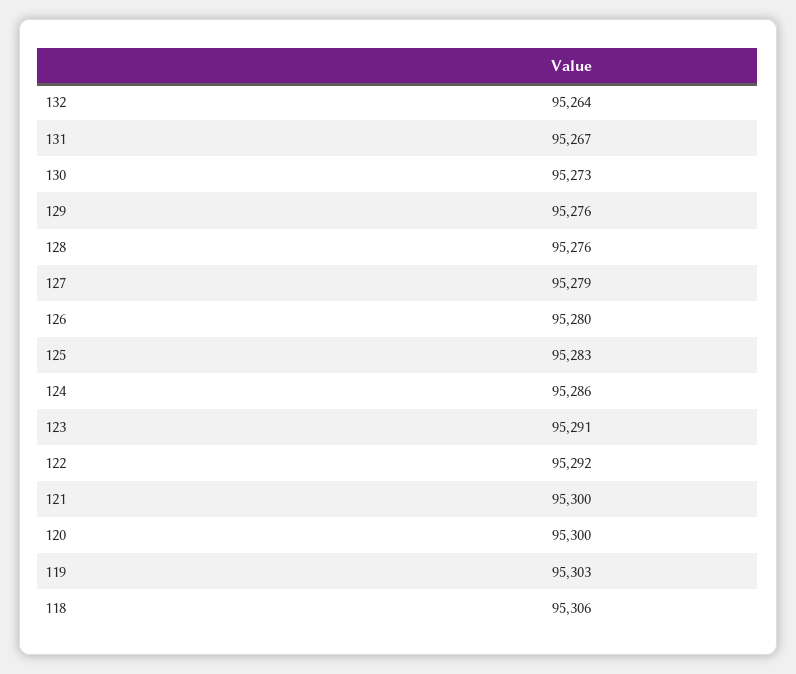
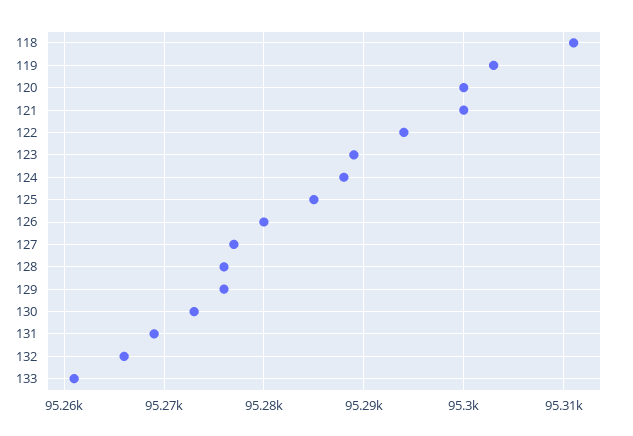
  {
-   "132": 95264,
+   "132": 95266,
-   "131": 95267,
+   "131": 95269,
    "130": 95273,
    "129": 95276,
    "128": 95276,
-   "127": 95279,
+   "127": 95277,
    "126": 95280,
-   "125": 95283,
+   "125": 95285,
-   "124": 95286,
+   "124": 95288,
-   "123": 95291,
+   "123": 95289,
-   "122": 95292,
+   "122": 95294,
    "121": 95300,
    "120": 95300,
    "119": 95303,
-   "118": 95306
+   "118": 95311,
+   "133": 95261
  }

